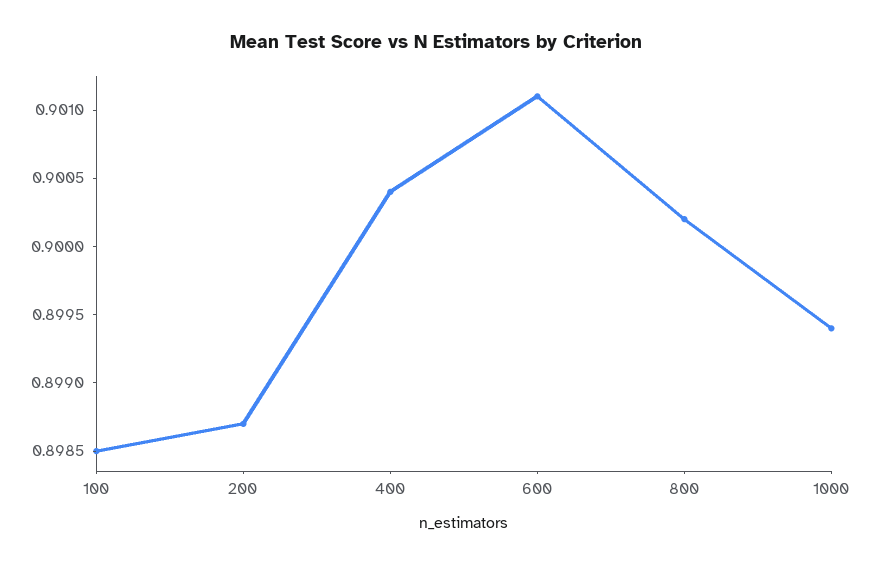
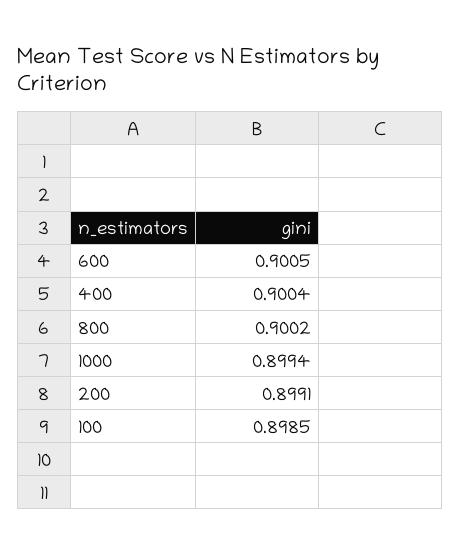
  {
    "100": 0.8985,
-   "200": 0.8987,
+   "200": 0.8991,
    "400": 0.9004,
-   "600": 0.9011,
+   "600": 0.9005,
    "800": 0.9002,
    "1000": 0.8994
  }

